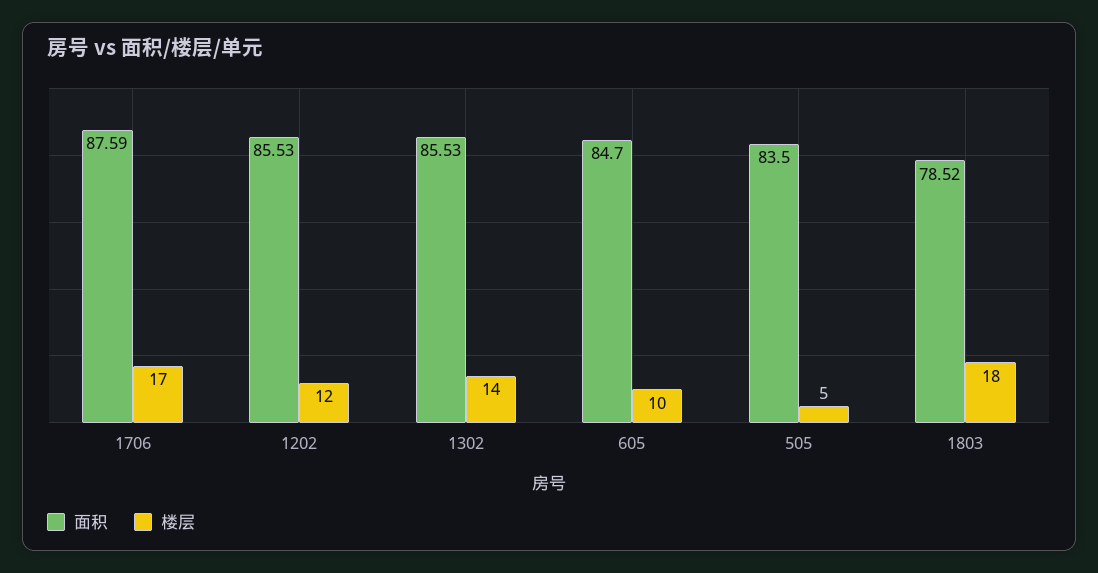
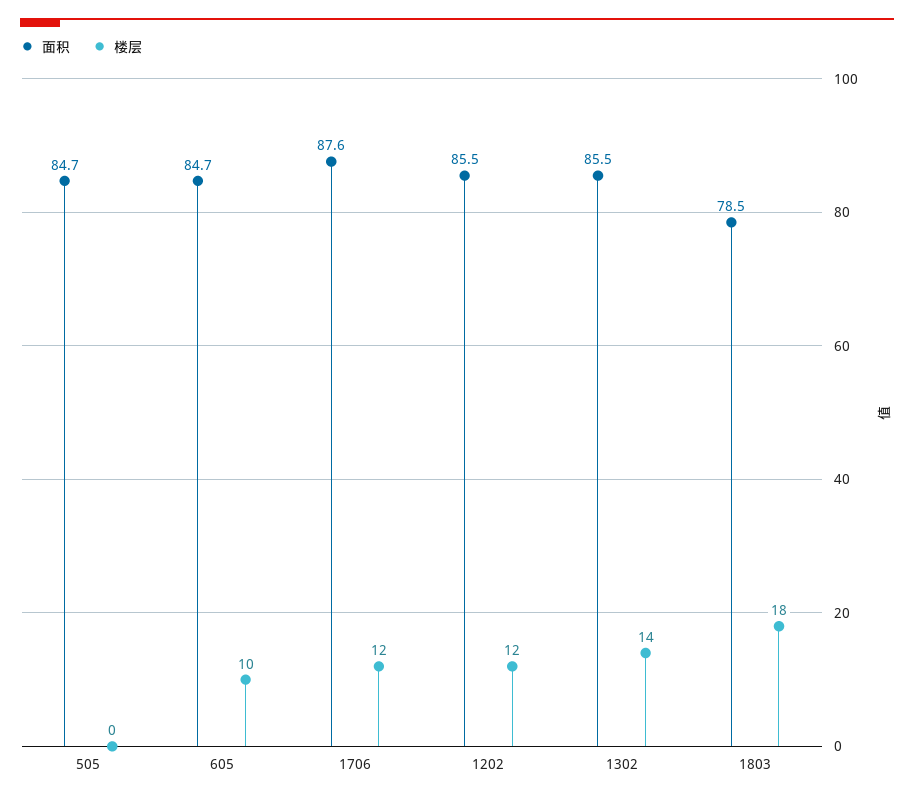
  {
    "面积": {
      "1706": 87.59,
      "1202": 85.53,
      "1302": 85.53,
      "605": 84.7,
-     "505": 83.5,
+     "505": 84.7,
      "1803": 78.52
    },
    "楼层": {
-     "1706": 17,
+     "1706": 12,
      "1202": 12,
      "1302": 14,
      "605": 10,
-     "505": 5,
+     "505": 0,
      "1803": 18
    }
  }

